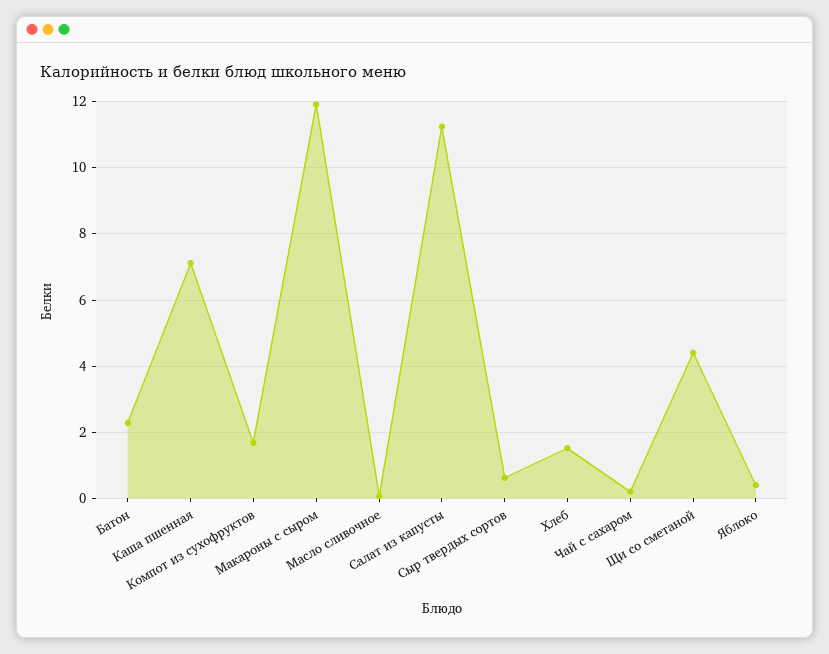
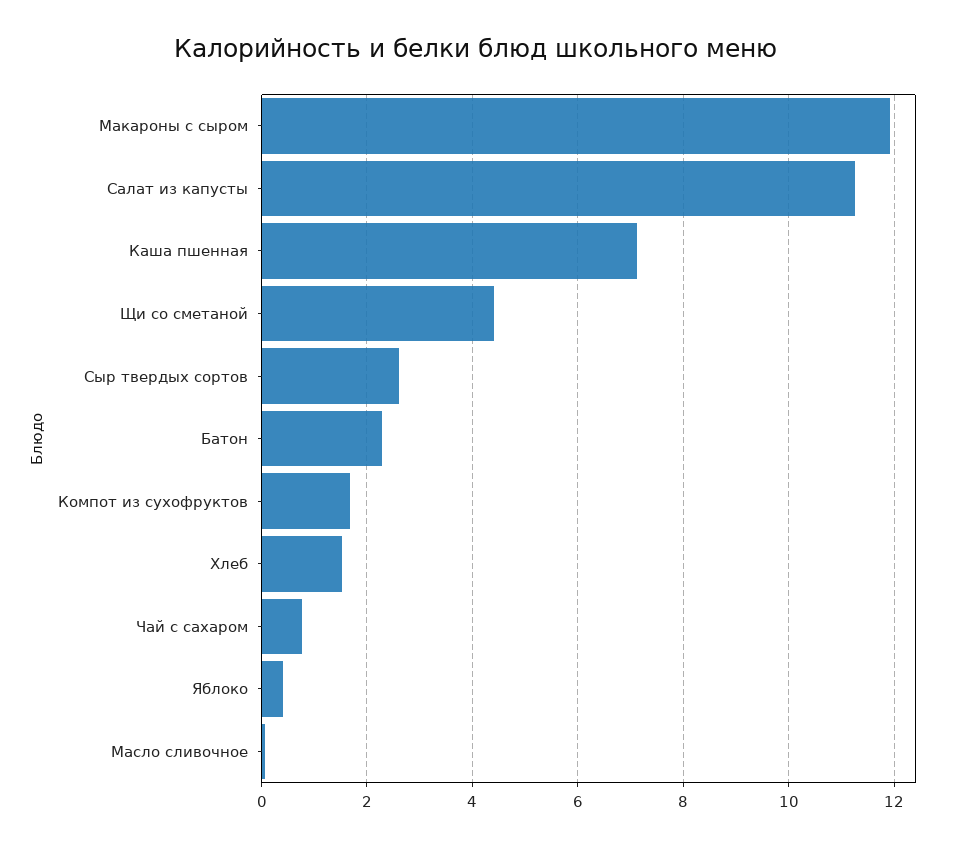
  {
    "Батон": 2.2,
    "Каша пшенная": 7.2,
    "Компот из сухофруктов": 1.6,
    "Макароны с сыром": 12,
    "Масло сливочное": 0,
    "Салат из капусты": 11.2,
-   "Сыр твердых сортов": 0.6,
+   "Сыр твердых сортов": 2.6,
    "Хлеб": 1.6,
-   "Чай с сахаром": 0.2,
+   "Чай с сахаром": 0.8,
    "Щи со сметаной": 4.4,
    "Яблоко": 0.4
  }

